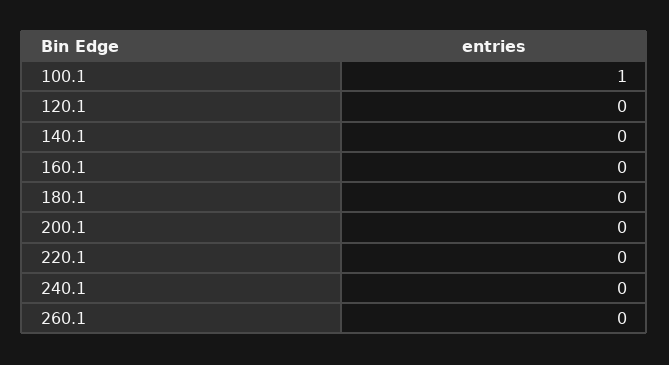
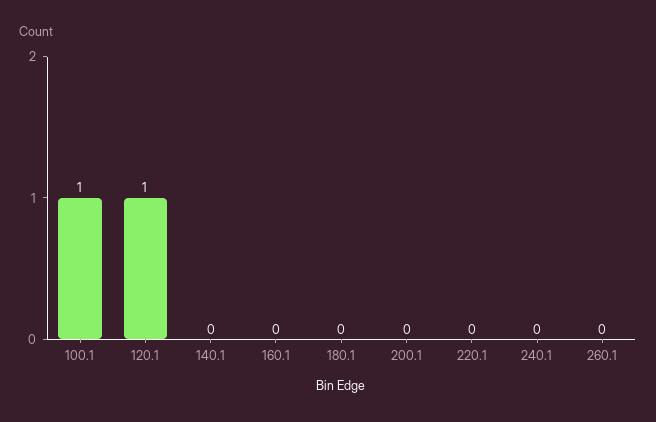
  {
    "100.1": 1,
-   "120.1": 0,
+   "120.1": 1,
    "140.1": 0,
    "160.1": 0,
    "180.1": 0,
    "200.1": 0,
    "220.1": 0,
    "240.1": 0,
    "260.1": 0
  }

